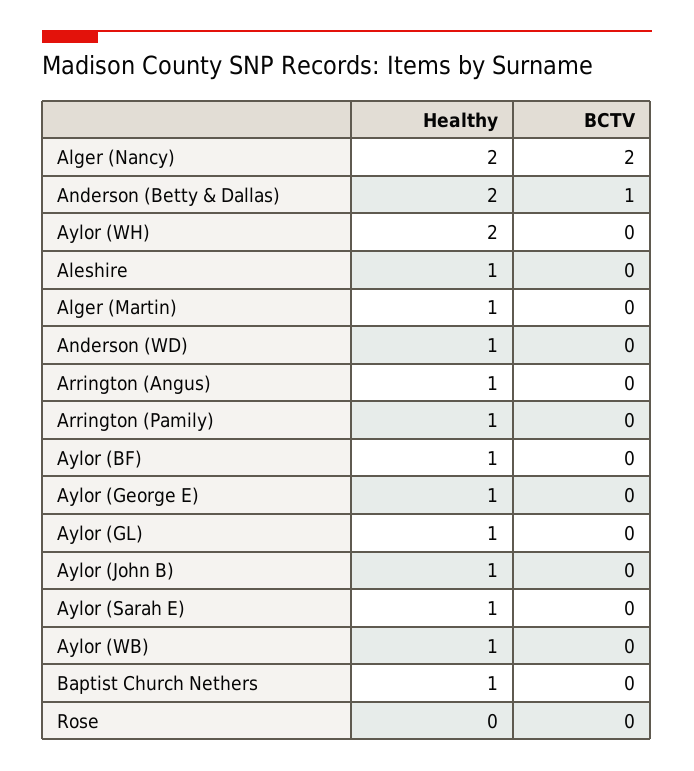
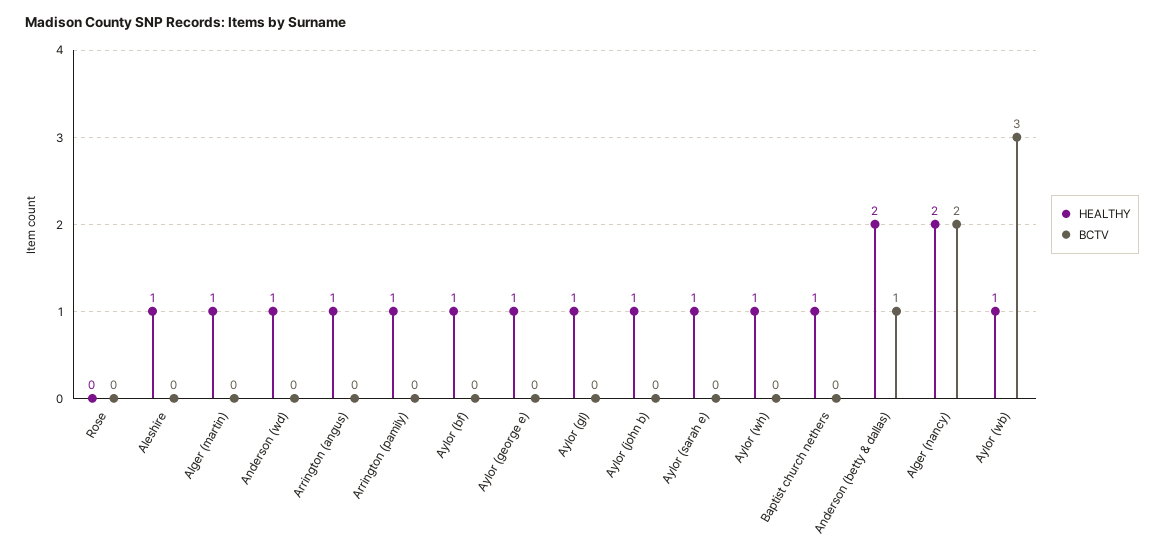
  {
    "Healthy": {
      "Alger (Nancy)": 2,
      "Anderson (Betty & Dallas)": 2,
-     "Aylor (WH)": 2,
+     "Aylor (WH)": 1,
      "Aleshire": 1,
      "Alger (Martin)": 1,
      "Anderson (WD)": 1,
      "Arrington (Angus)": 1,
      "Arrington (Pamily)": 1,
      "Aylor (BF)": 1,
      "Aylor (George E)": 1,
      "Aylor (GL)": 1,
      "Aylor (John B)": 1,
      "Aylor (Sarah E)": 1,
      "Aylor (WB)": 1,
      "Baptist Church Nethers": 1,
      "Rose": 0
    },
    "BCTV": {
      "Alger (Nancy)": 2,
      "Anderson (Betty & Dallas)": 1,
      "Aylor (WH)": 0,
      "Aleshire": 0,
      "Alger (Martin)": 0,
      "Anderson (WD)": 0,
      "Arrington (Angus)": 0,
      "Arrington (Pamily)": 0,
      "Aylor (BF)": 0,
      "Aylor (George E)": 0,
      "Aylor (GL)": 0,
      "Aylor (John B)": 0,
      "Aylor (Sarah E)": 0,
-     "Aylor (WB)": 0,
+     "Aylor (WB)": 3,
      "Baptist Church Nethers": 0,
      "Rose": 0
    }
  }

